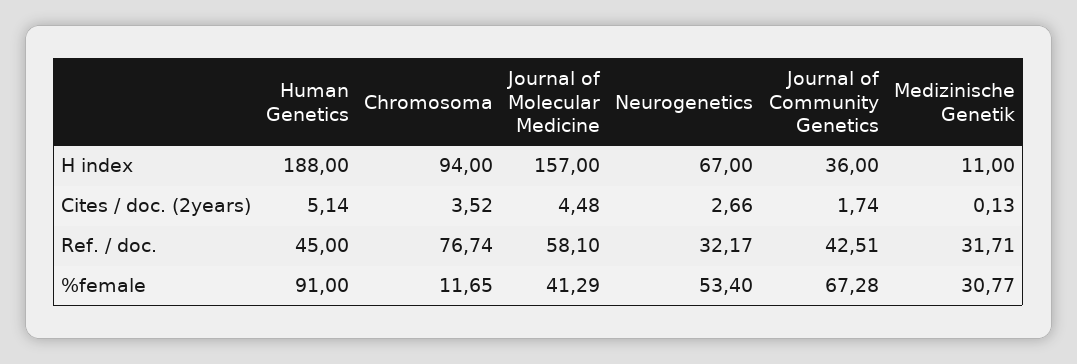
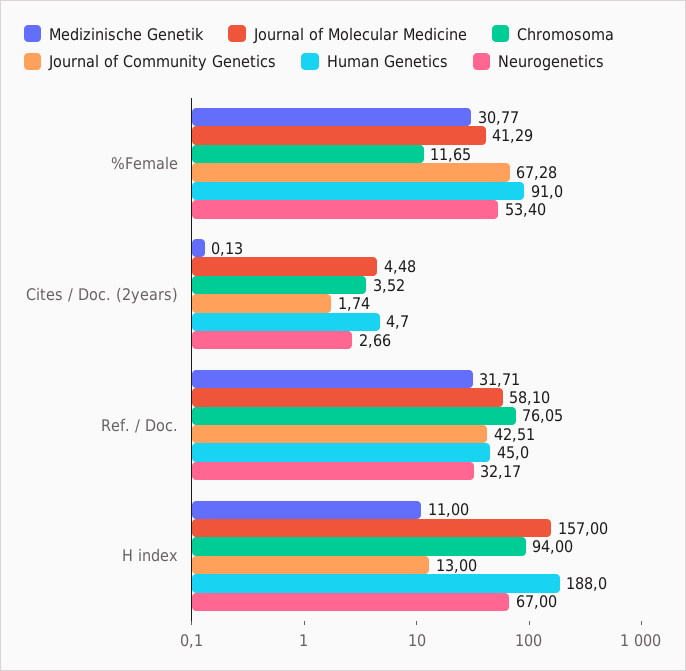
  {
    "Human Genetics": {
      "H index": 188,
-     "Cites / doc. (2years)": 5.14,
+     "Cites / doc. (2years)": 4.7,
      "Ref. / doc.": 45,
      "%female": 91
    },
    "Chromosoma": {
      "H index": 94,
      "Cites / doc. (2years)": 3.52,
-     "Ref. / doc.": 76.74,
+     "Ref. / doc.": 76.05,
      "%female": 11.65
    },
    "Journal of Molecular Medicine": {
      "H index": 157,
      "Cites / doc. (2years)": 4.48,
      "Ref. / doc.": 58.1,
      "%female": 41.29
    },
    "Neurogenetics": {
      "H index": 67,
      "Cites / doc. (2years)": 2.66,
      "Ref. / doc.": 32.17,
      "%female": 53.4
    },
    "Journal of Community Genetics": {
-     "H index": 36,
+     "H index": 13,
      "Cites / doc. (2years)": 1.74,
      "Ref. / doc.": 42.51,
      "%female": 67.28
    },
    "Medizinische Genetik": {
      "H index": 11,
      "Cites / doc. (2years)": 0.13,
      "Ref. / doc.": 31.71,
      "%female": 30.77
    }
  }

